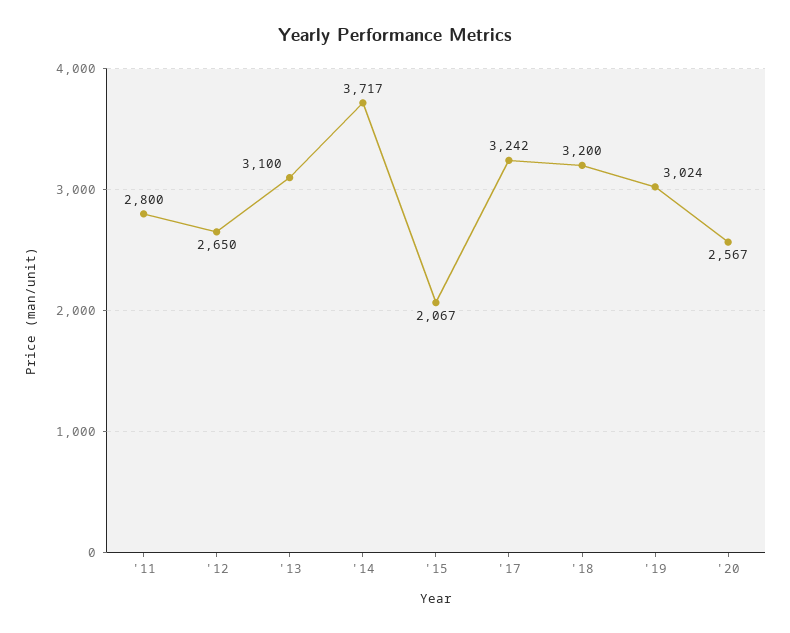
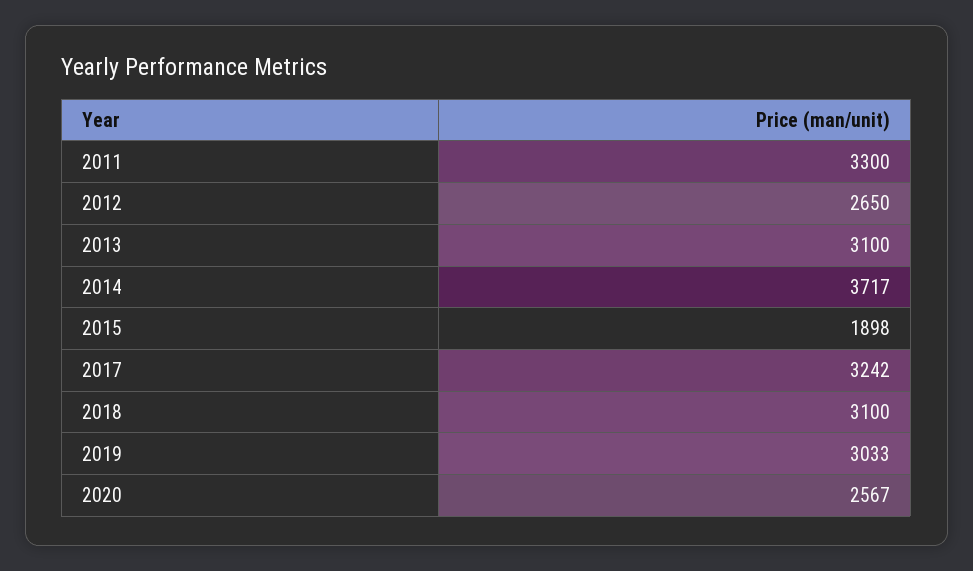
  {
-   "'11": 2800,
+   "'11": 3300,
    "'12": 2650,
    "'13": 3100,
    "'14": 3717,
-   "'15": 2067,
+   "'15": 1898,
    "'17": 3242,
-   "'18": 3200,
+   "'18": 3100,
-   "'19": 3024,
+   "'19": 3033,
    "'20": 2567
  }

